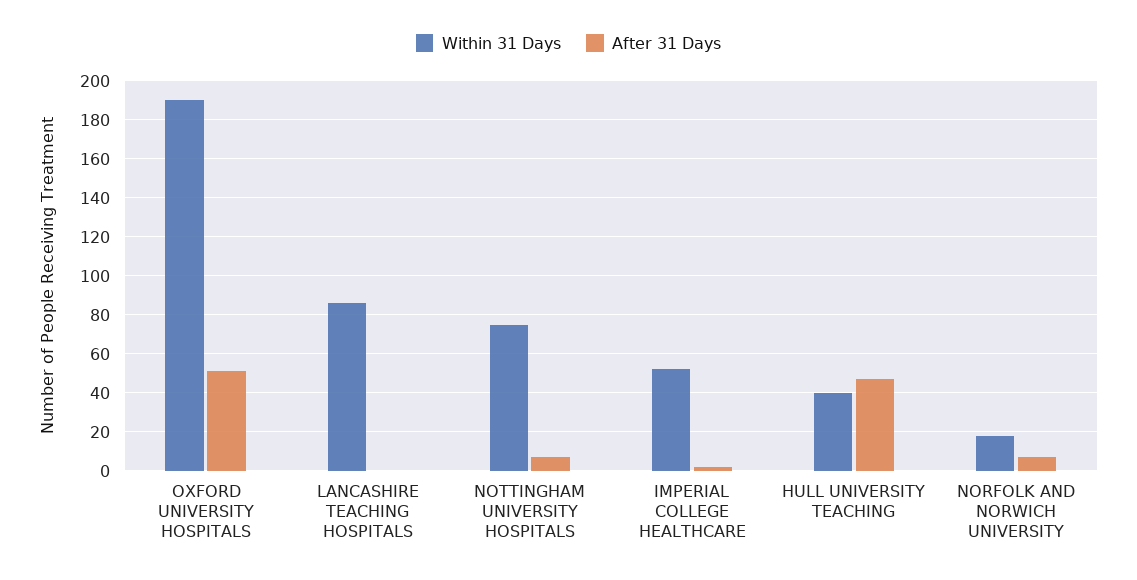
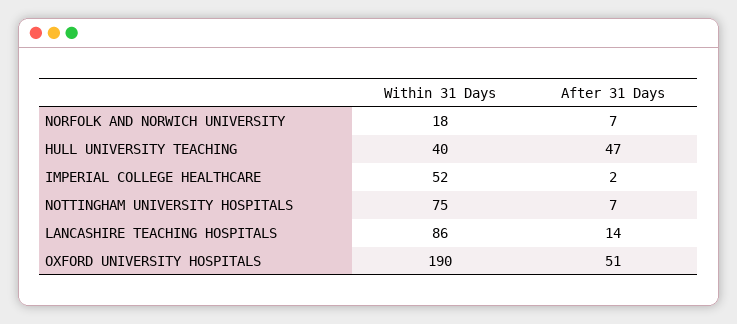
  {
    "Within 31 Days": {
      "OXFORD UNIVERSITY HOSPITALS": 190,
      "LANCASHIRE TEACHING HOSPITALS": 86,
      "NOTTINGHAM UNIVERSITY HOSPITALS": 75,
      "IMPERIAL COLLEGE HEALTHCARE": 52,
      "HULL UNIVERSITY TEACHING": 40,
      "NORFOLK AND NORWICH UNIVERSITY": 18
    },
    "After 31 Days": {
      "OXFORD UNIVERSITY HOSPITALS": 51,
-     "LANCASHIRE TEACHING HOSPITALS": 0,
+     "LANCASHIRE TEACHING HOSPITALS": 14,
      "NOTTINGHAM UNIVERSITY HOSPITALS": 7,
      "IMPERIAL COLLEGE HEALTHCARE": 2,
      "HULL UNIVERSITY TEACHING": 47,
      "NORFOLK AND NORWICH UNIVERSITY": 7
    }
  }

